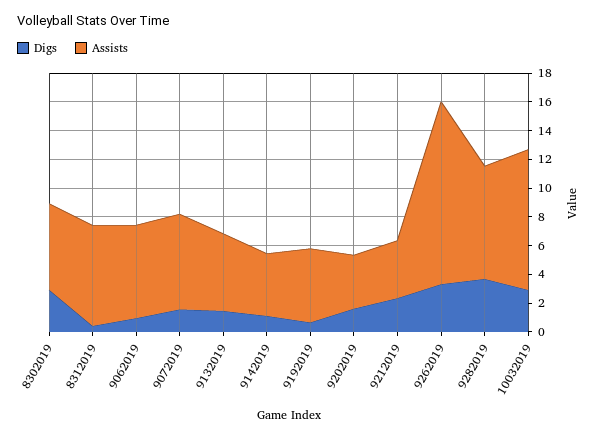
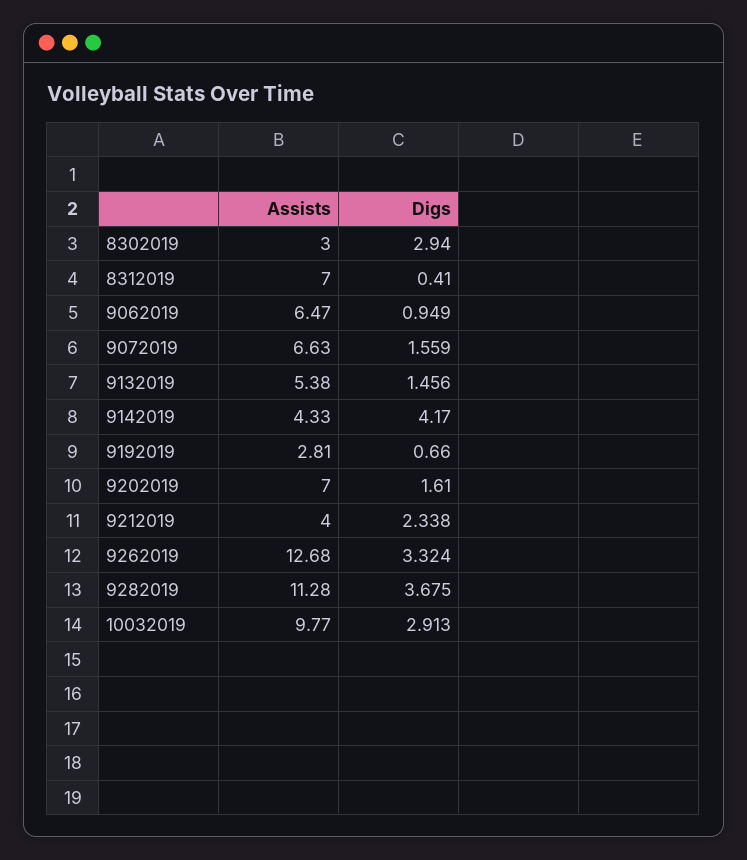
  {
    "Digs": {
      "8302019": 2.94,
      "8312019": 0.41,
      "9062019": 0.949,
      "9072019": 1.559,
      "9132019": 1.456,
-     "9142019": 1,
+     "9142019": 4.17,
      "9192019": 0.66,
      "9202019": 1.61,
      "9212019": 2.338,
      "9262019": 3.324,
      "9282019": 3.675,
      "10032019": 2.913
    },
    "Assists": {
-     "8302019": 6,
+     "8302019": 3,
      "8312019": 7,
      "9062019": 6.47,
      "9072019": 6.63,
      "9132019": 5.38,
      "9142019": 4.33,
-     "9192019": 5,
+     "9192019": 2.81,
-     "9202019": 4,
+     "9202019": 7,
      "9212019": 4,
      "9262019": 12.68,
-     "9282019": 8,
+     "9282019": 11.28,
      "10032019": 9.77
    }
  }

